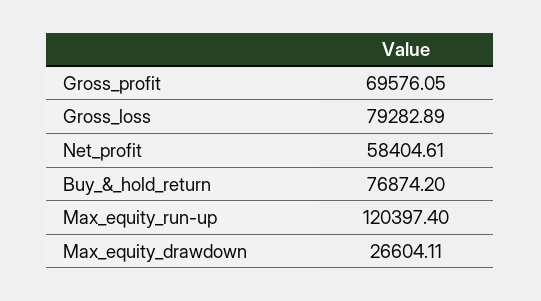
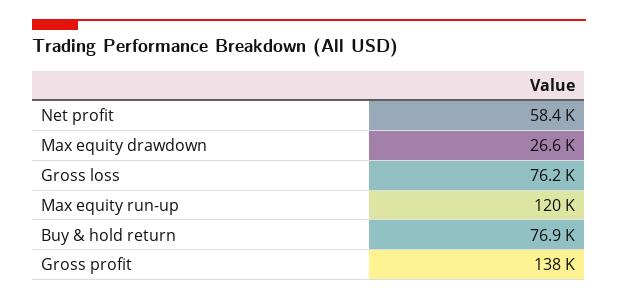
  {
-   "Gross_profit": 69576.05,
+   "Gross_profit": 138000,
-   "Gross_loss": 79282.89,
+   "Gross_loss": 76200,
    "Net_profit": 58404.61,
    "Buy_&_hold_return": 76874.2,
    "Max_equity_run-up": 120397.4,
    "Max_equity_drawdown": 26604.11
  }

